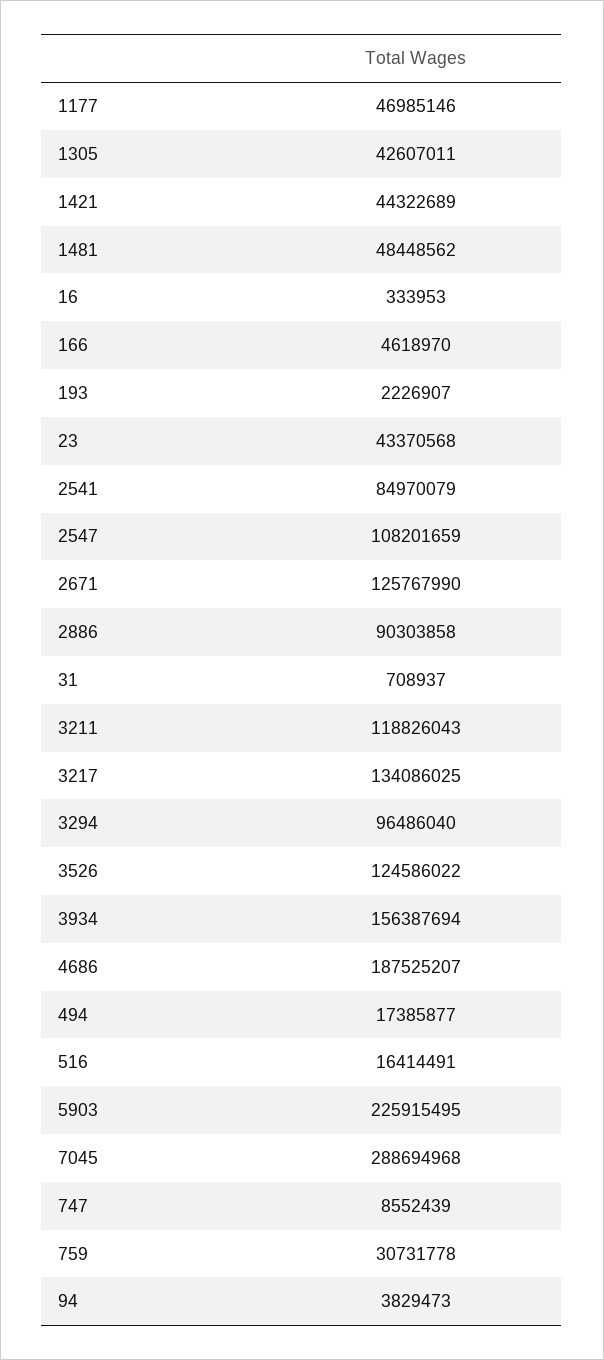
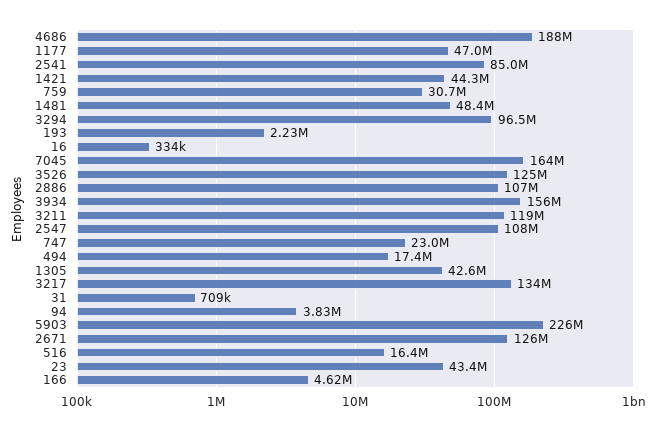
  {
    "1177": 46985146,
    "1305": 42607011,
    "1421": 44322689,
    "1481": 48448562,
    "16": 333953,
    "166": 4618970,
    "193": 2226907,
    "23": 43370568,
    "2541": 84970079,
    "2547": 108201659,
    "2671": 125767990,
-   "2886": 90303858,
+   "2886": 107000000,
    "31": 708937,
    "3211": 118826043,
    "3217": 134086025,
    "3294": 96486040,
    "3526": 124586022,
    "3934": 156387694,
    "4686": 187525207,
    "494": 17385877,
    "516": 16414491,
    "5903": 225915495,
-   "7045": 288694968,
+   "7045": 164000000,
-   "747": 8552439,
+   "747": 23000000,
    "759": 30731778,
    "94": 3829473
  }

